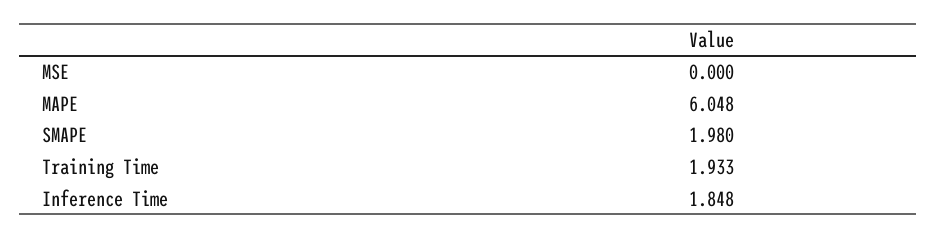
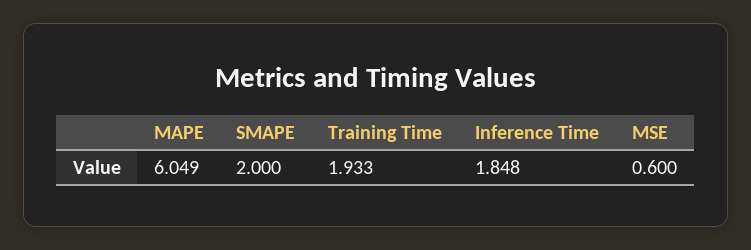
  {
-   "MSE": 0,
+   "MSE": 0.6,
-   "MAPE": 6.048,
+   "MAPE": 6.049,
-   "SMAPE": 1.98,
+   "SMAPE": 2,
    "Training Time": 1.933,
    "Inference Time": 1.848
  }

